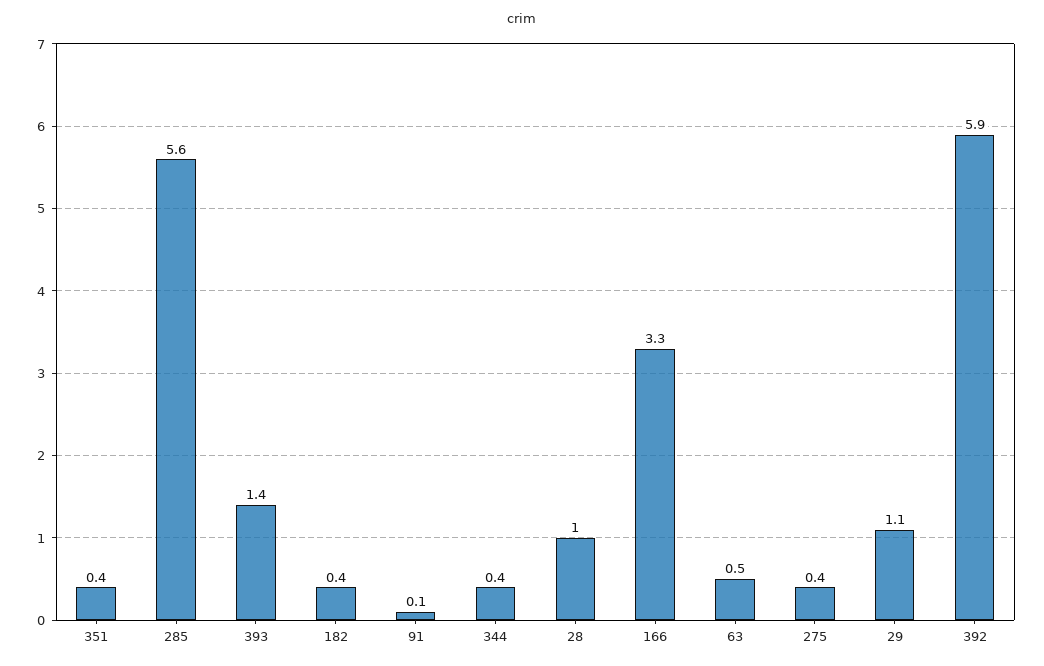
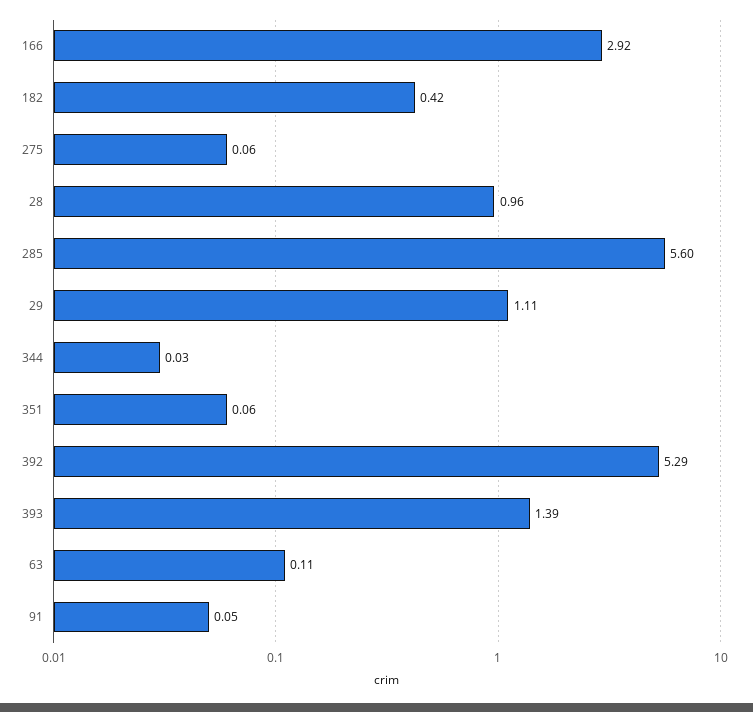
  {
-   "351": 0.4,
+   "351": 0.06,
    "285": 5.6,
    "393": 1.39,
    "182": 0.42,
    "91": 0.05,
-   "344": 0.4,
+   "344": 0.03,
    "28": 0.96,
-   "166": 3.3,
+   "166": 2.92,
-   "63": 0.5,
+   "63": 0.11,
-   "275": 0.4,
+   "275": 0.06,
    "29": 1.11,
-   "392": 5.9
+   "392": 5.29
  }

